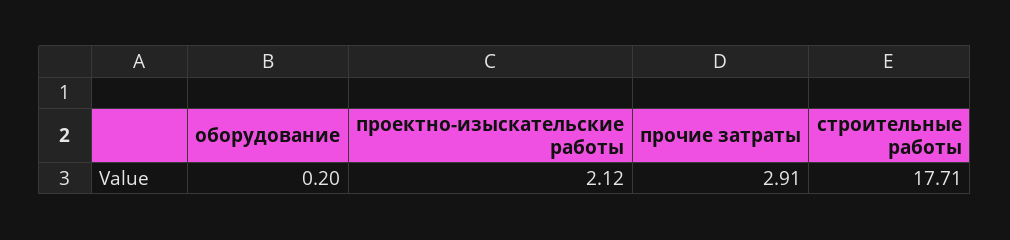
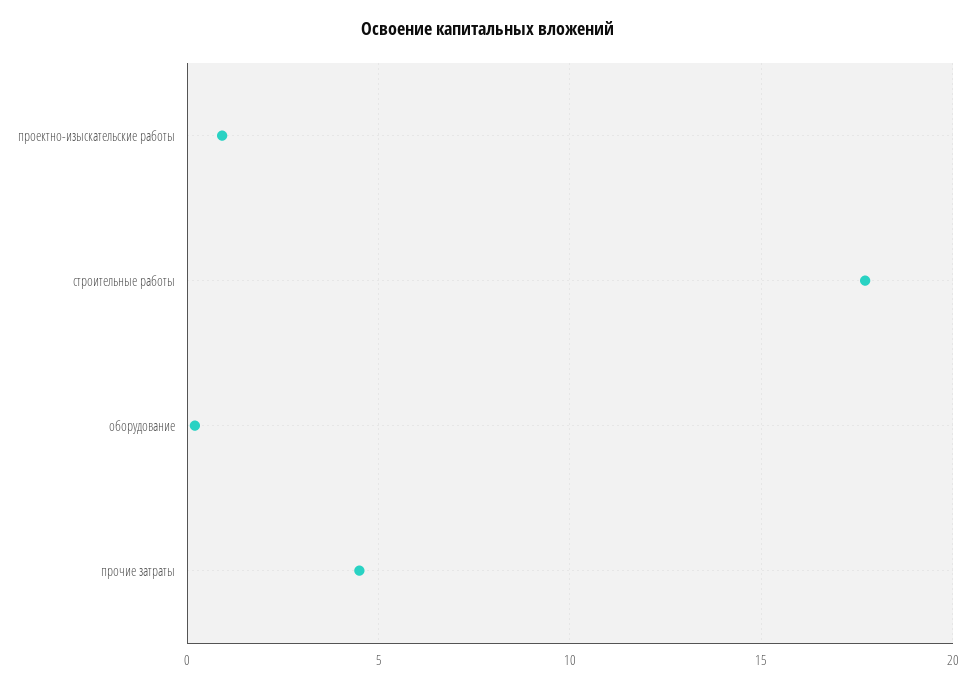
  {
    "оборудование": 0.2,
-   "проектно-изыскательские работы": 2.12,
+   "проектно-изыскательские работы": 1,
-   "прочие затраты": 2.91,
+   "прочие затраты": 4.5,
    "строительные работы": 17.71
  }

